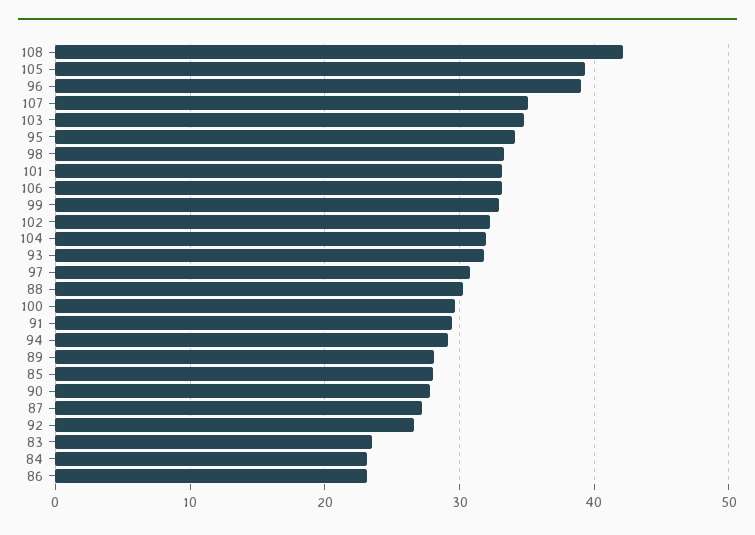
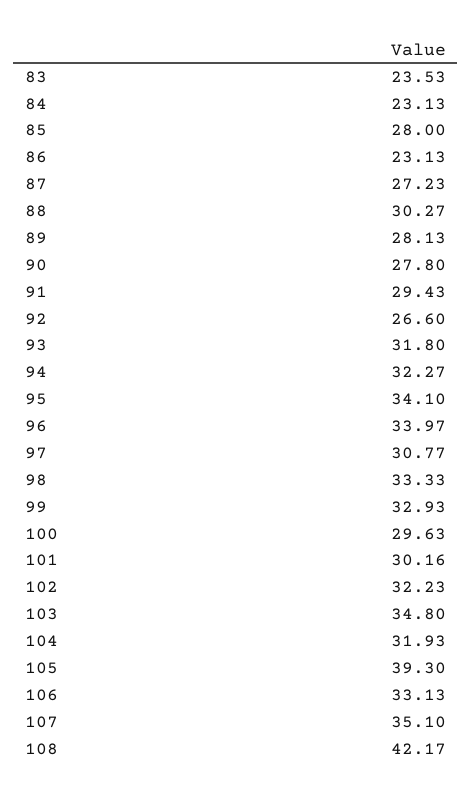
  {
    "108": 42.17,
    "105": 39.3,
-   "96": 39,
+   "96": 33.97,
    "107": 35.1,
    "103": 34.8,
    "95": 34.1,
    "98": 33.33,
-   "101": 33,
+   "101": 30.16,
    "106": 33.13,
    "99": 32.93,
    "102": 32.23,
    "104": 31.93,
    "93": 31.8,
    "97": 30.77,
    "88": 30.27,
    "100": 29.63,
    "91": 29.43,
-   "94": 29,
+   "94": 32.27,
    "89": 28.13,
    "85": 28,
    "90": 27.8,
    "87": 27.23,
    "92": 26.6,
    "83": 23.53,
    "84": 23.13,
    "86": 23.13
  }

